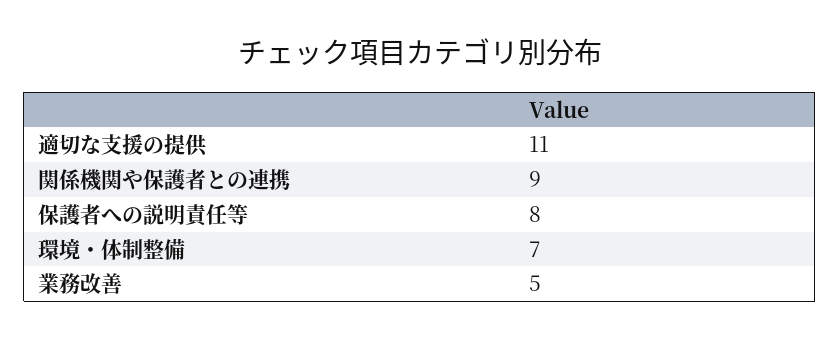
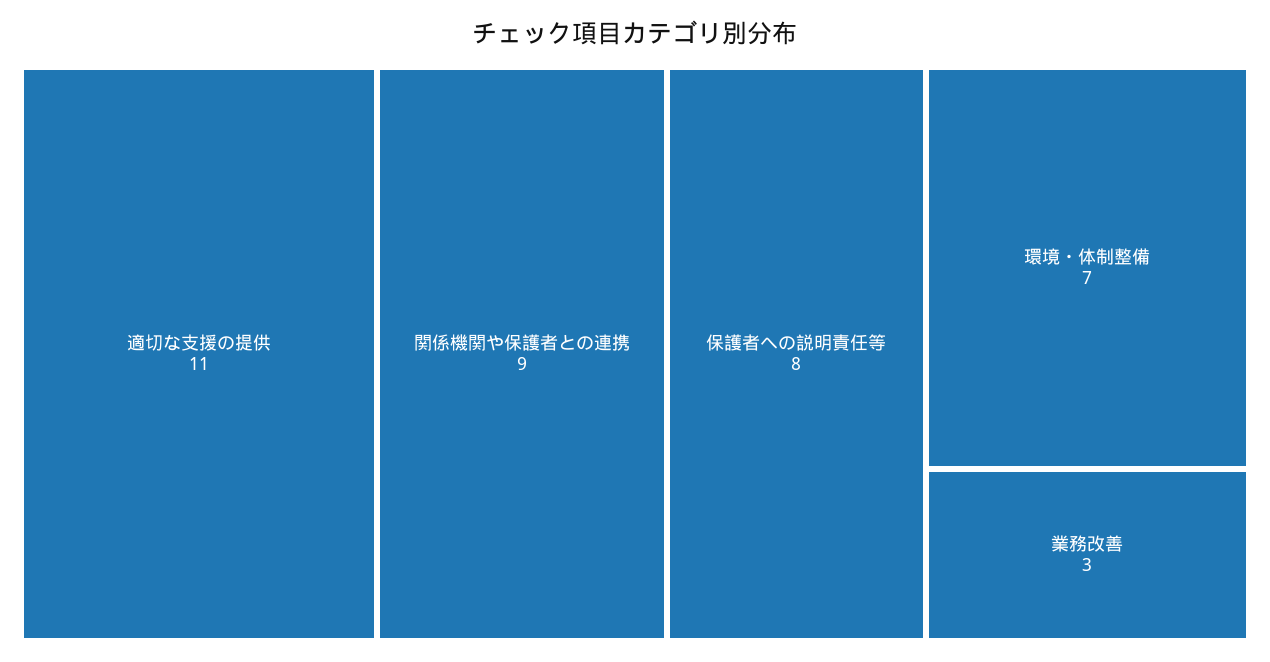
  {
    "適切な支援の提供": 11,
    "関係機関や保護者との連携": 9,
    "保護者への説明責任等": 8,
    "環境・体制整備": 7,
-   "業務改善": 5
+   "業務改善": 3
  }

